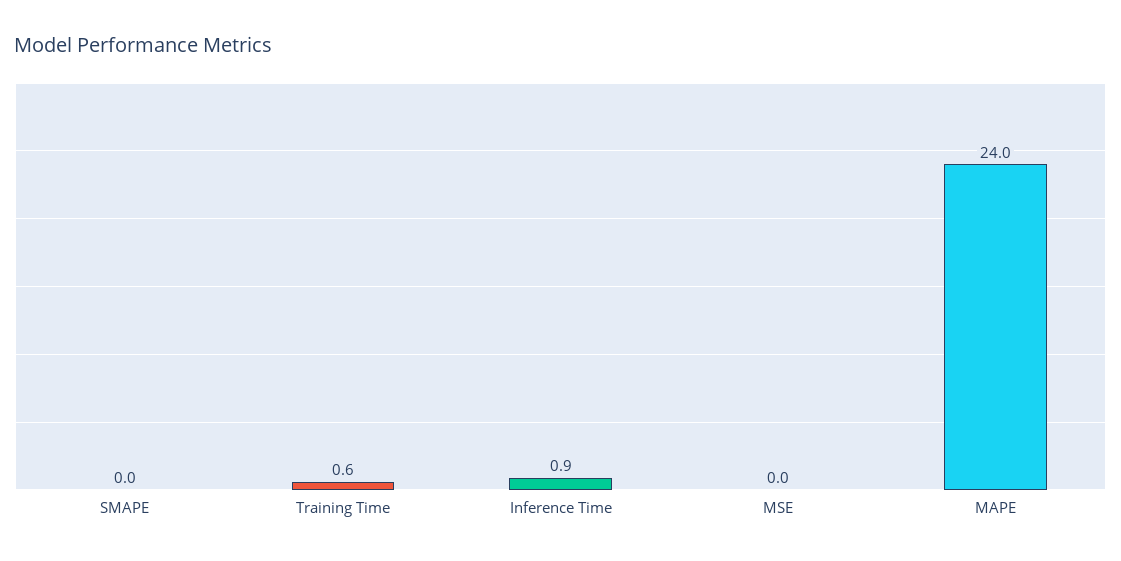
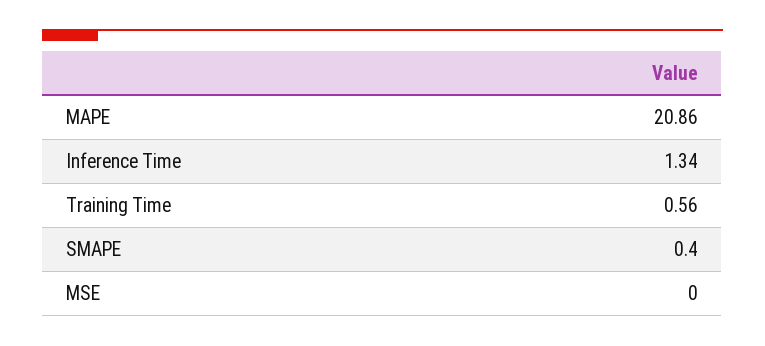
  {
-   "SMAPE": 0,
+   "SMAPE": 0.4,
    "Training Time": 0.56,
-   "Inference Time": 0.9,
+   "Inference Time": 1.34,
    "MSE": 0,
-   "MAPE": 24
+   "MAPE": 20.86
  }

